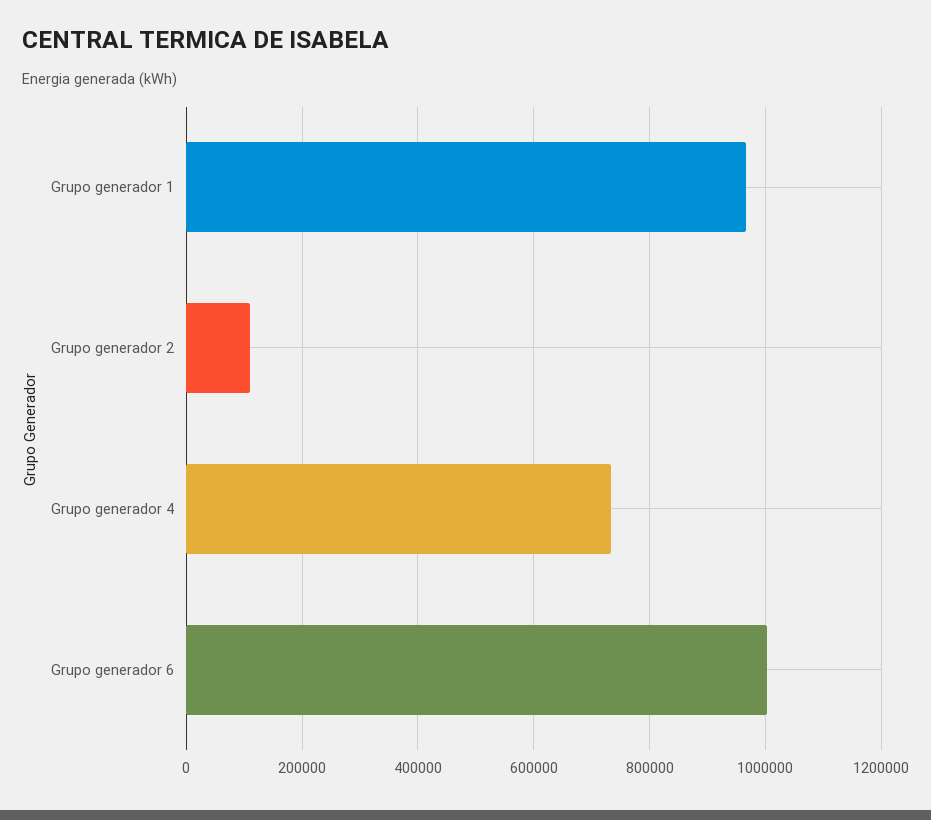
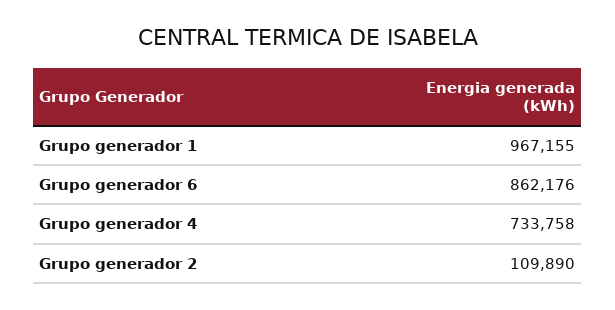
  {
    "Grupo generador 1": 967155,
    "Grupo generador 2": 109890,
    "Grupo generador 4": 733758,
-   "Grupo generador 6": 1000000
+   "Grupo generador 6": 862176
  }

